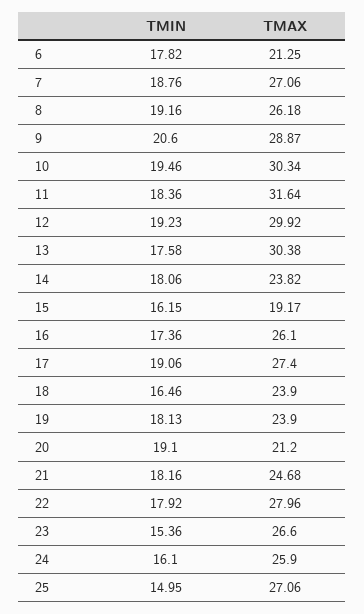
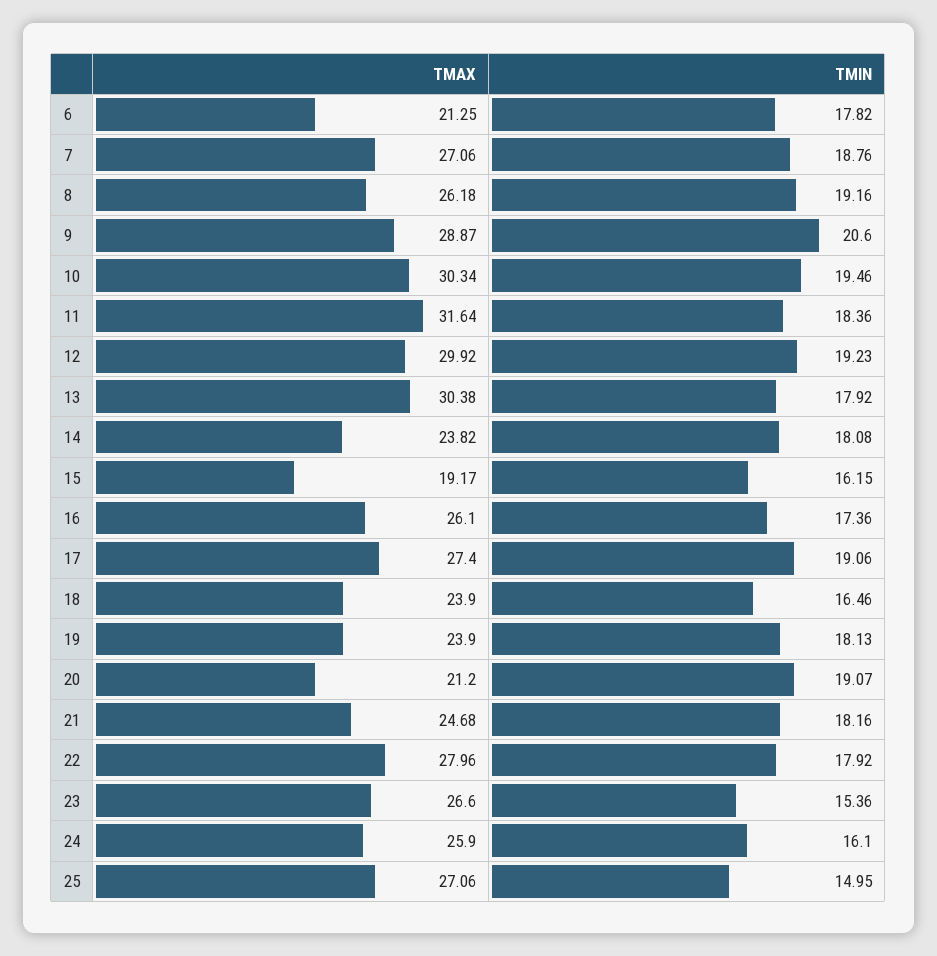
  {
    "TMIN": {
      "6": 17.82,
      "7": 18.76,
      "8": 19.16,
      "9": 20.6,
      "10": 19.46,
      "11": 18.36,
      "12": 19.23,
-     "13": 17.58,
+     "13": 17.92,
-     "14": 18.06,
+     "14": 18.08,
      "15": 16.15,
      "16": 17.36,
      "17": 19.06,
      "18": 16.46,
      "19": 18.13,
-     "20": 19.1,
+     "20": 19.07,
      "21": 18.16,
      "22": 17.92,
      "23": 15.36,
      "24": 16.1,
      "25": 14.95
    },
    "TMAX": {
      "6": 21.25,
      "7": 27.06,
      "8": 26.18,
      "9": 28.87,
      "10": 30.34,
      "11": 31.64,
      "12": 29.92,
      "13": 30.38,
      "14": 23.82,
      "15": 19.17,
      "16": 26.1,
      "17": 27.4,
      "18": 23.9,
      "19": 23.9,
      "20": 21.2,
      "21": 24.68,
      "22": 27.96,
      "23": 26.6,
      "24": 25.9,
      "25": 27.06
    }
  }

